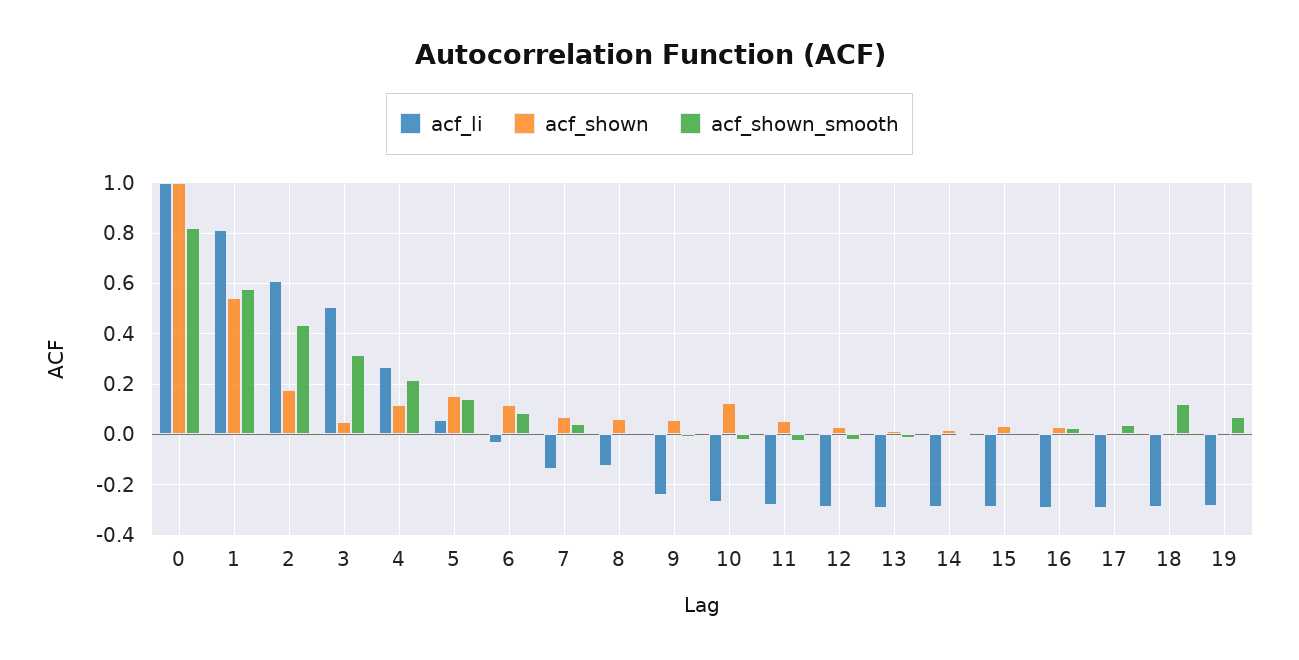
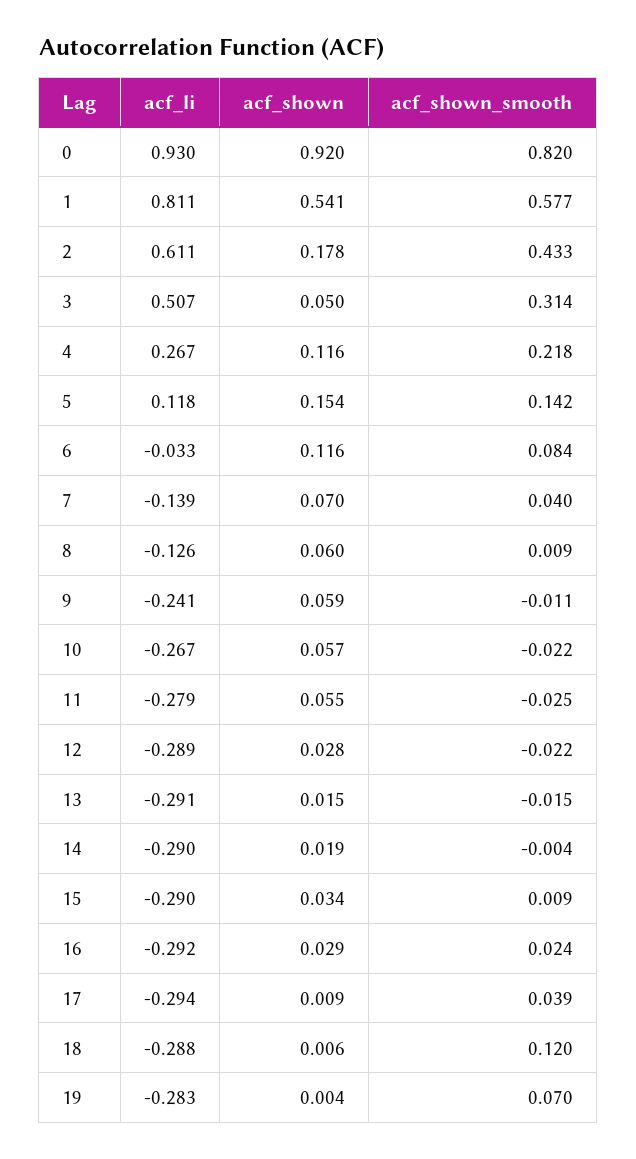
  {
    "acf_li": {
-     "0": 1,
+     "0": 0.93,
      "1": 0.811,
      "2": 0.611,
      "3": 0.507,
      "4": 0.267,
-     "5": 0.05,
+     "5": 0.118,
      "6": -0.033,
      "7": -0.139,
      "8": -0.126,
      "9": -0.241,
      "10": -0.267,
      "11": -0.279,
      "12": -0.289,
      "13": -0.291,
      "14": -0.29,
      "15": -0.29,
      "16": -0.292,
      "17": -0.294,
      "18": -0.288,
      "19": -0.283
    },
    "acf_shown": {
-     "0": 1,
+     "0": 0.92,
      "1": 0.541,
      "2": 0.178,
      "3": 0.05,
      "4": 0.116,
      "5": 0.154,
      "6": 0.116,
      "7": 0.07,
      "8": 0.06,
      "9": 0.059,
-     "10": 0.125,
+     "10": 0.057,
      "11": 0.055,
      "12": 0.028,
      "13": 0.015,
      "14": 0.019,
      "15": 0.034,
      "16": 0.029,
      "17": 0.009,
      "18": 0.006,
      "19": 0.004
    },
    "acf_shown_smooth": {
      "0": 0.82,
      "1": 0.577,
      "2": 0.433,
      "3": 0.314,
      "4": 0.218,
      "5": 0.142,
      "6": 0.084,
      "7": 0.04,
      "8": 0.009,
      "9": -0.011,
      "10": -0.022,
      "11": -0.025,
      "12": -0.022,
      "13": -0.015,
      "14": -0.004,
      "15": 0.009,
      "16": 0.024,
      "17": 0.039,
      "18": 0.12,
      "19": 0.07
    }
  }

